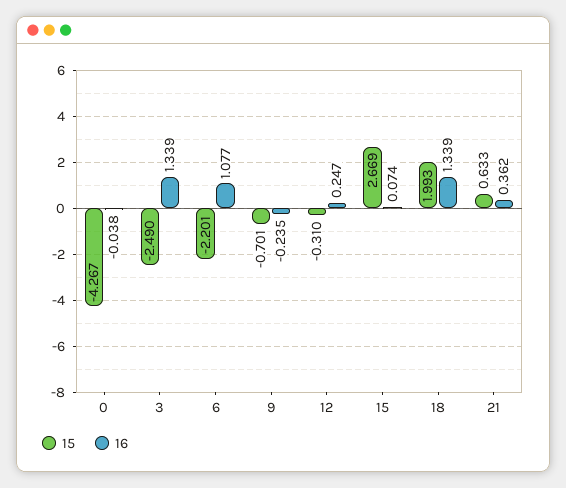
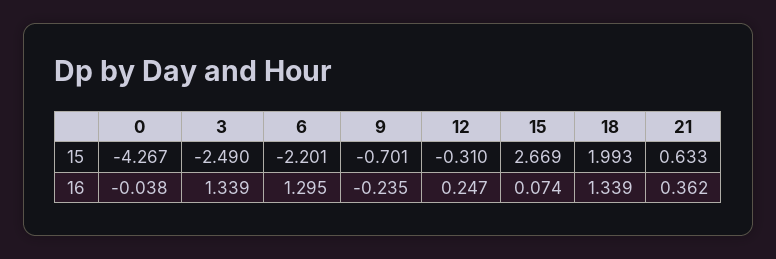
  {
    "15": {
      "0": -4.267,
      "3": -2.49,
      "6": -2.201,
      "9": -0.701,
      "12": -0.31,
      "15": 2.669,
      "18": 1.993,
      "21": 0.633
    },
    "16": {
      "0": -0.038,
      "3": 1.339,
-     "6": 1.077,
+     "6": 1.295,
      "9": -0.235,
      "12": 0.247,
      "15": 0.074,
      "18": 1.339,
      "21": 0.362
    }
  }

